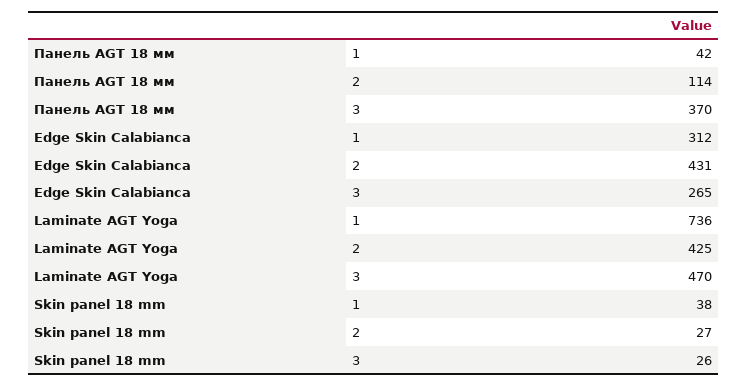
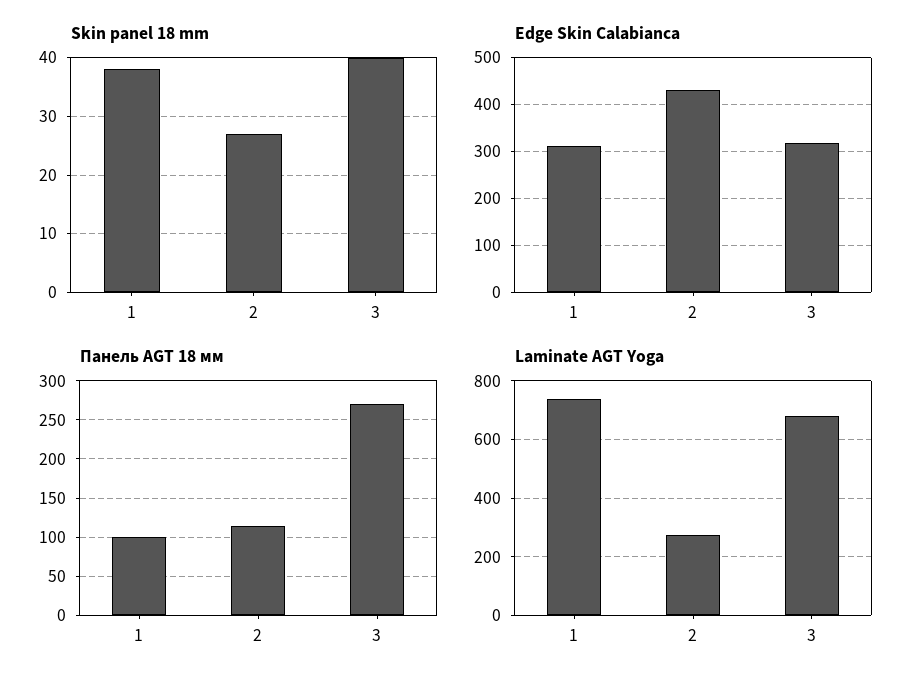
  {
    "Панель AGT 18 мм": {
-     "1": 42,
+     "1": 100,
      "2": 114,
-     "3": 370
+     "3": 270
    },
    "Edge Skin Calabianca": {
      "1": 312,
      "2": 431,
-     "3": 265
+     "3": 320
    },
    "Laminate AGT Yoga": {
      "1": 736,
-     "2": 425,
+     "2": 275,
-     "3": 470
+     "3": 675
    },
    "Skin panel 18 mm": {
      "1": 38,
      "2": 27,
-     "3": 26
+     "3": 40
    }
  }

